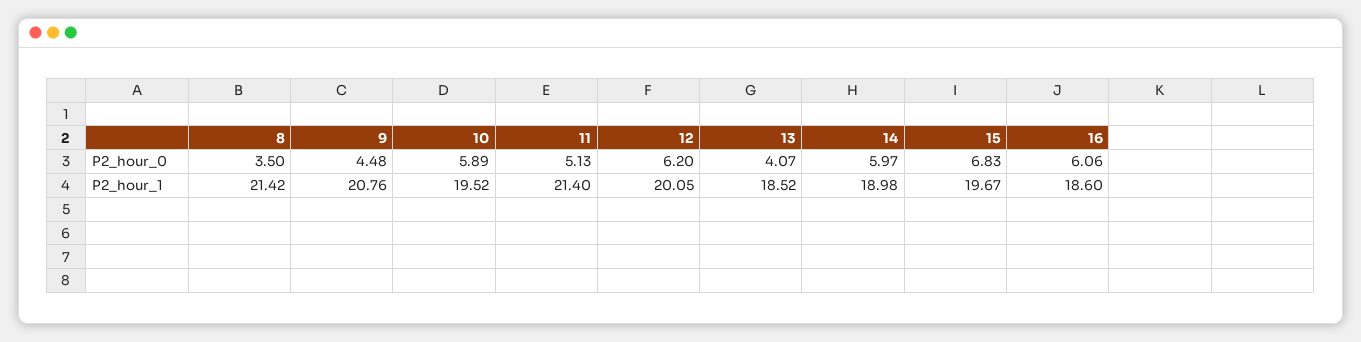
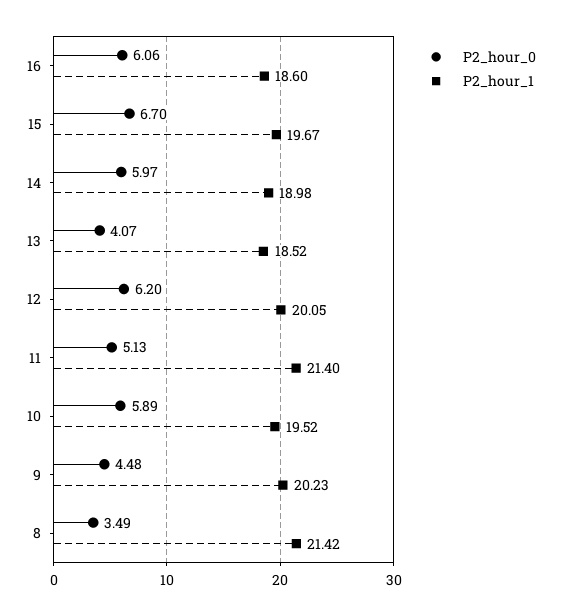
  {
    "P2_hour_0": {
-     "8": 3.5,
+     "8": 3.49,
      "9": 4.48,
      "10": 5.89,
      "11": 5.13,
      "12": 6.2,
      "13": 4.07,
      "14": 5.97,
-     "15": 6.83,
+     "15": 6.7,
      "16": 6.06
    },
    "P2_hour_1": {
      "8": 21.42,
-     "9": 20.76,
+     "9": 20.23,
      "10": 19.52,
      "11": 21.4,
      "12": 20.05,
      "13": 18.52,
      "14": 18.98,
      "15": 19.67,
      "16": 18.6
    }
  }

